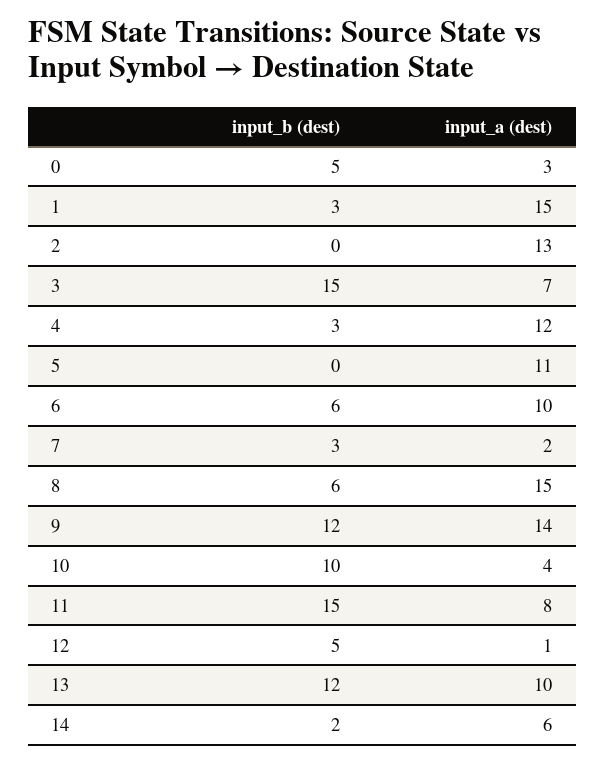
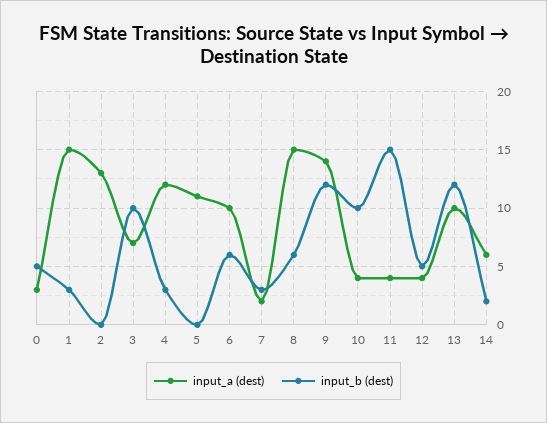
  {
    "input_b (dest)": {
      "0": 5,
      "1": 3,
      "2": 0,
-     "3": 15,
+     "3": 10,
      "4": 3,
      "5": 0,
      "6": 6,
      "7": 3,
      "8": 6,
      "9": 12,
      "10": 10,
      "11": 15,
      "12": 5,
      "13": 12,
      "14": 2
    },
    "input_a (dest)": {
      "0": 3,
      "1": 15,
      "2": 13,
      "3": 7,
      "4": 12,
      "5": 11,
      "6": 10,
      "7": 2,
      "8": 15,
      "9": 14,
      "10": 4,
-     "11": 8,
+     "11": 4,
-     "12": 1,
+     "12": 4,
      "13": 10,
      "14": 6
    }
  }

